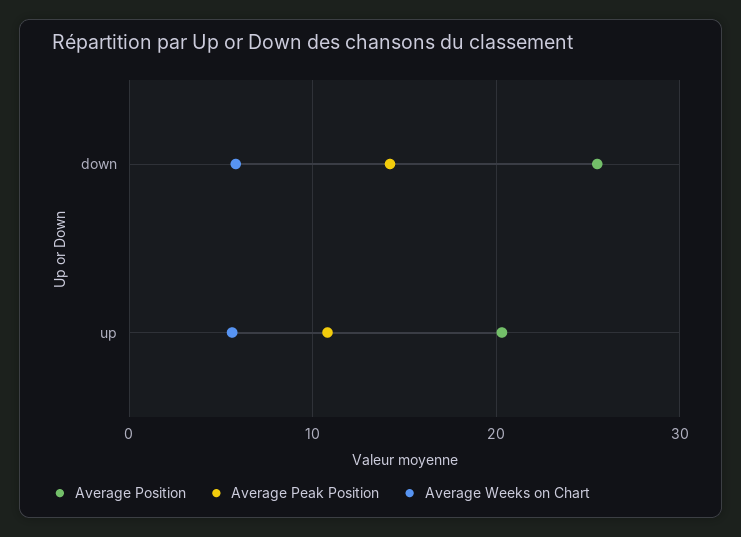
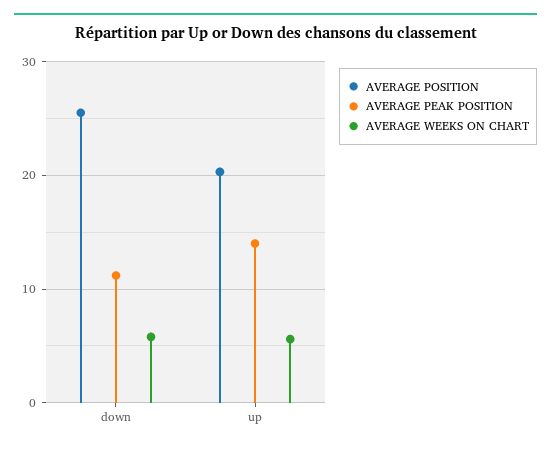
  {
    "Average Position": {
      "down": 26,
      "up": 20
    },
    "Average Peak Position": {
-     "down": 14,
+     "down": 11,
-     "up": 11
+     "up": 14
    },
    "Average Weeks on Chart": {
      "down": 6,
      "up": 6
    }
  }

